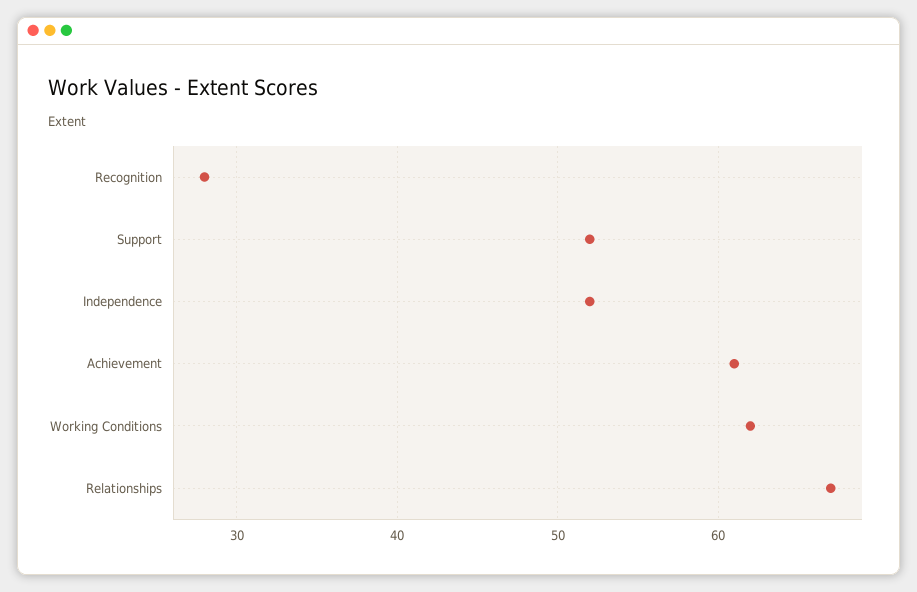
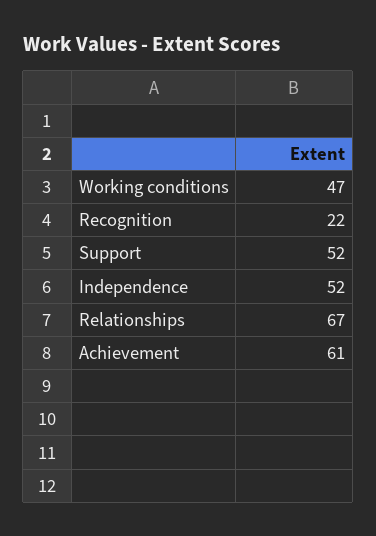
  {
-   "Recognition": 28,
+   "Recognition": 22,
    "Support": 52,
    "Independence": 52,
    "Achievement": 61,
-   "Working Conditions": 62,
+   "Working Conditions": 47,
    "Relationships": 67
  }

